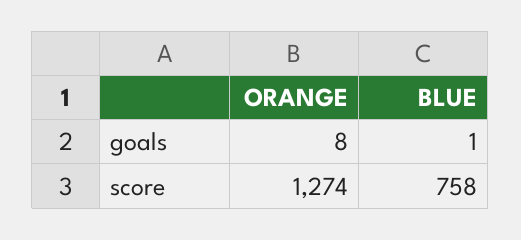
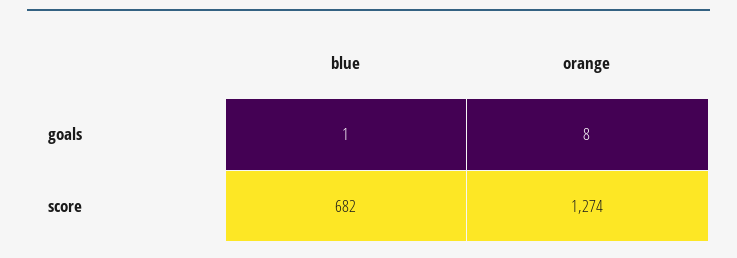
  {
    "ORANGE": {
      "goals": 8,
      "score": 1274
    },
    "BLUE": {
      "goals": 1,
-     "score": 758
+     "score": 682
    }
  }

